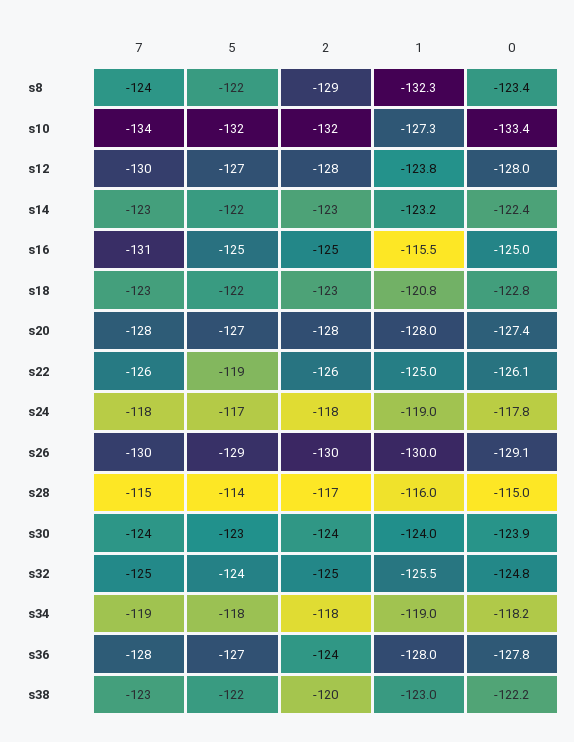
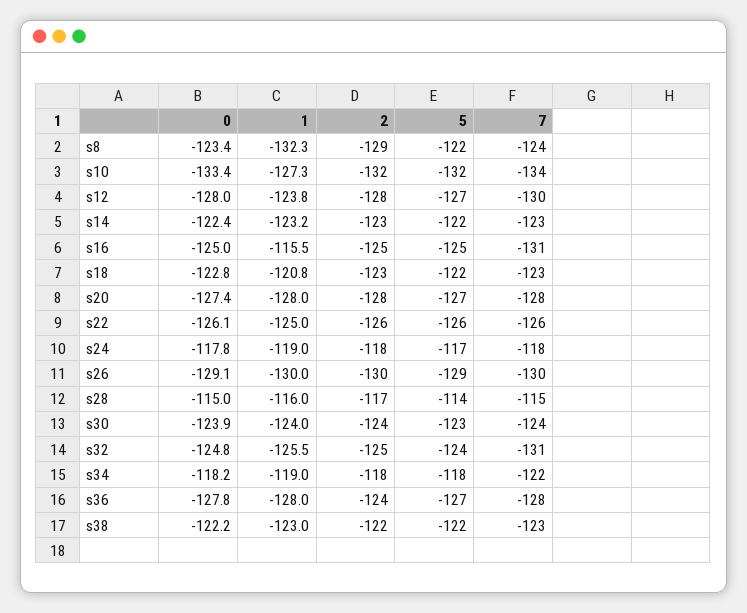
  {
    "7": {
      "s8": -124,
      "s10": -134,
      "s12": -130,
      "s14": -123,
      "s16": -131,
      "s18": -123,
      "s20": -128,
      "s22": -126,
      "s24": -118,
      "s26": -130,
      "s28": -115,
      "s30": -124,
-     "s32": -125,
+     "s32": -131,
-     "s34": -119,
+     "s34": -122,
      "s36": -128,
      "s38": -123
    },
    "5": {
      "s8": -122,
      "s10": -132,
      "s12": -127,
      "s14": -122,
      "s16": -125,
      "s18": -122,
      "s20": -127,
-     "s22": -119,
+     "s22": -126,
      "s24": -117,
      "s26": -129,
      "s28": -114,
      "s30": -123,
      "s32": -124,
      "s34": -118,
      "s36": -127,
      "s38": -122
    },
    "2": {
      "s8": -129,
      "s10": -132,
      "s12": -128,
      "s14": -123,
      "s16": -125,
      "s18": -123,
      "s20": -128,
      "s22": -126,
      "s24": -118,
      "s26": -130,
      "s28": -117,
      "s30": -124,
      "s32": -125,
      "s34": -118,
      "s36": -124,
-     "s38": -120
+     "s38": -122
    },
    "1": {
      "s8": -132.3,
      "s10": -127.3,
      "s12": -123.8,
      "s14": -123.2,
      "s16": -115.5,
      "s18": -120.8,
      "s20": -128,
      "s22": -125,
      "s24": -119,
      "s26": -130,
      "s28": -116,
      "s30": -124,
      "s32": -125.5,
      "s34": -119,
      "s36": -128,
      "s38": -123
    },
    "0": {
      "s8": -123.4,
      "s10": -133.4,
      "s12": -128,
      "s14": -122.4,
      "s16": -125,
      "s18": -122.8,
      "s20": -127.4,
      "s22": -126.1,
      "s24": -117.8,
      "s26": -129.1,
      "s28": -115,
      "s30": -123.9,
      "s32": -124.8,
      "s34": -118.2,
      "s36": -127.8,
      "s38": -122.2
    }
  }

